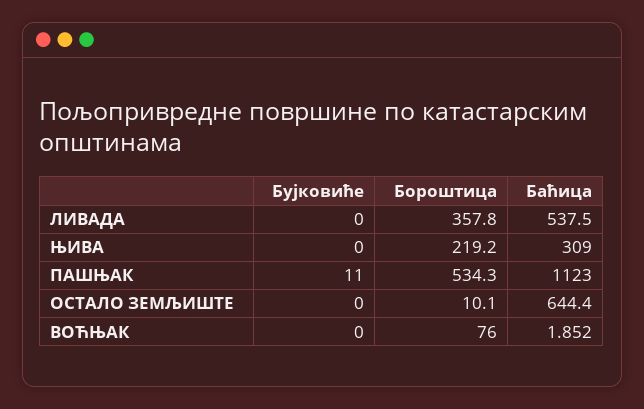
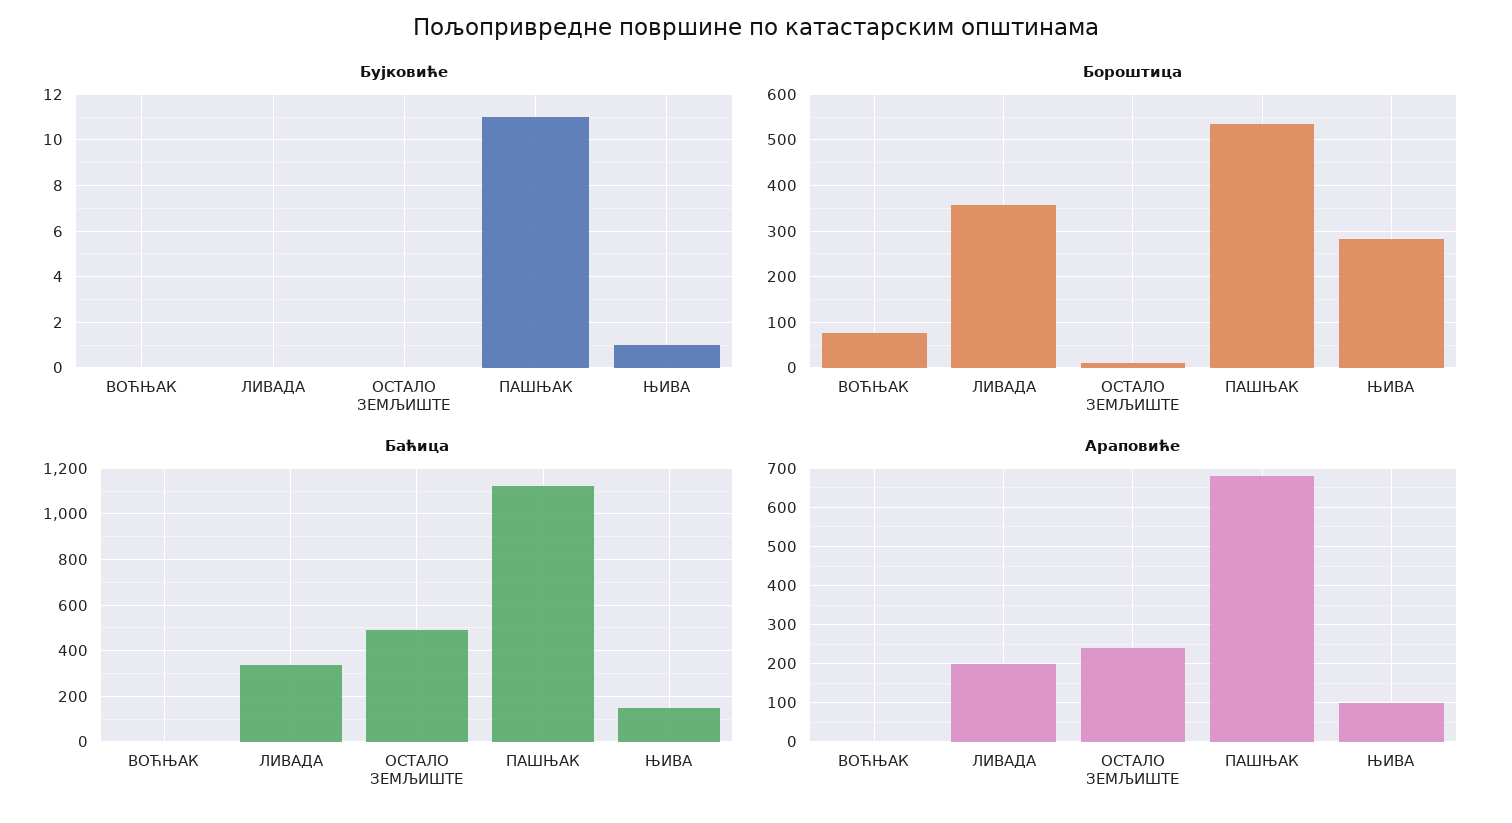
  {
    "Бујковиће": {
      "ЛИВАДА": 0,
-     "ЊИВА": 0,
+     "ЊИВА": 1,
      "ПАШЊАК": 11,
      "ОСТАЛО ЗЕМЉИШТЕ": 0,
      "ВОЋЊАК": 0
    },
    "Бороштица": {
      "ЛИВАДА": 357.8,
-     "ЊИВА": 219.2,
+     "ЊИВА": 280,
      "ПАШЊАК": 534.3,
      "ОСТАЛО ЗЕМЉИШТЕ": 10.1,
      "ВОЋЊАК": 76
    },
    "Баћица": {
-     "ЛИВАДА": 537.5,
+     "ЛИВАДА": 350,
-     "ЊИВА": 309,
+     "ЊИВА": 150,
      "ПАШЊАК": 1123,
-     "ОСТАЛО ЗЕМЉИШТЕ": 644.4,
+     "ОСТАЛО ЗЕМЉИШТЕ": 500,
      "ВОЋЊАК": 1.852
-   }
+   },
+   "Араповиће": {
+     "ВОЋЊАК": 0,
+     "ЛИВАДА": 200,
+     "ОСТАЛО ЗЕМЉИШТЕ": 240,
+     "ПАШЊАК": 680,
+     "ЊИВА": 100
+   }
  }

